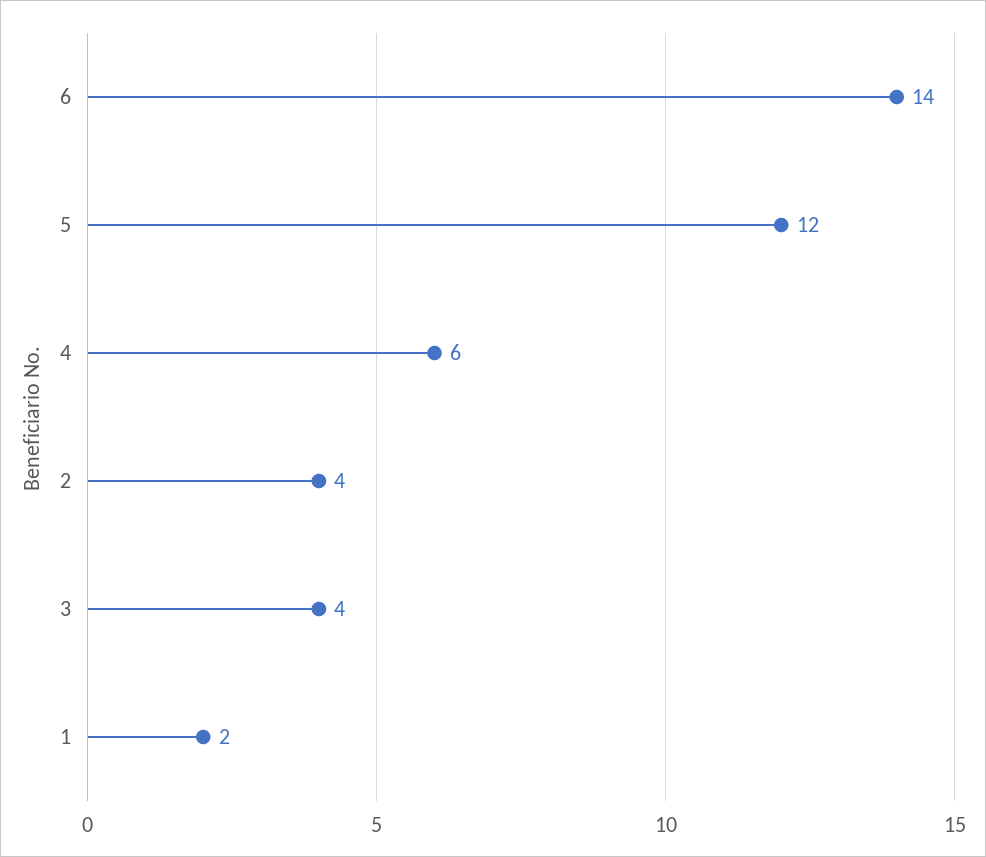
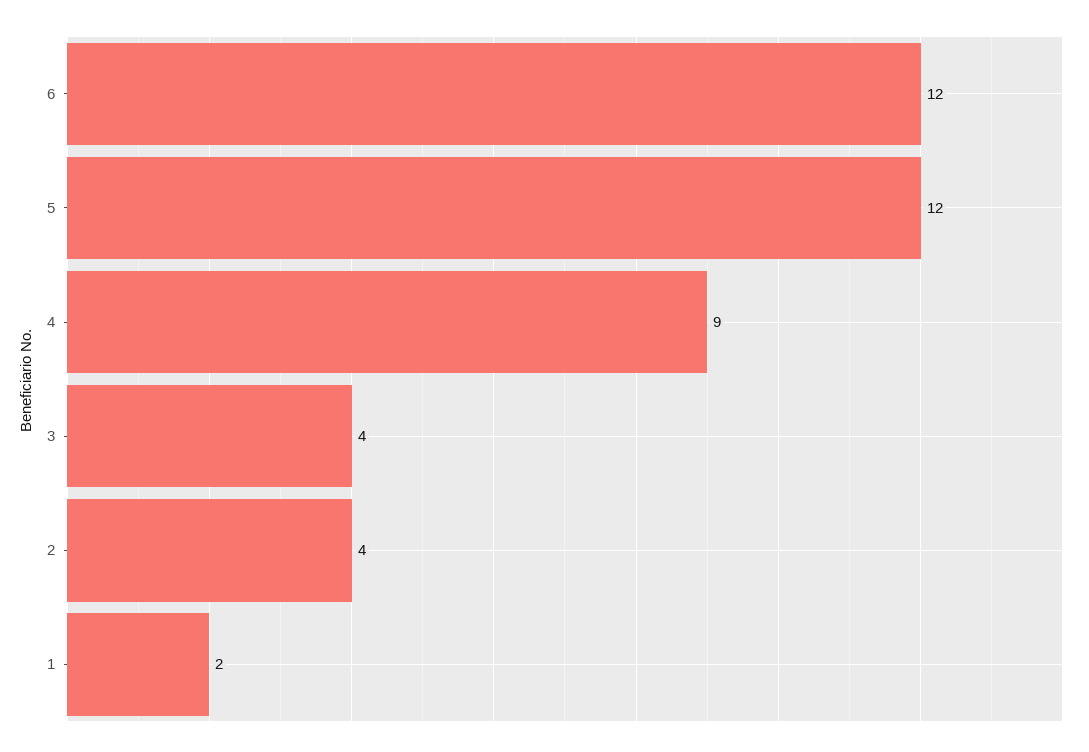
  {
-   "6": 14,
+   "6": 12,
    "5": 12,
-   "4": 6,
+   "4": 9,
    "2": 4,
    "3": 4,
    "1": 2
  }

